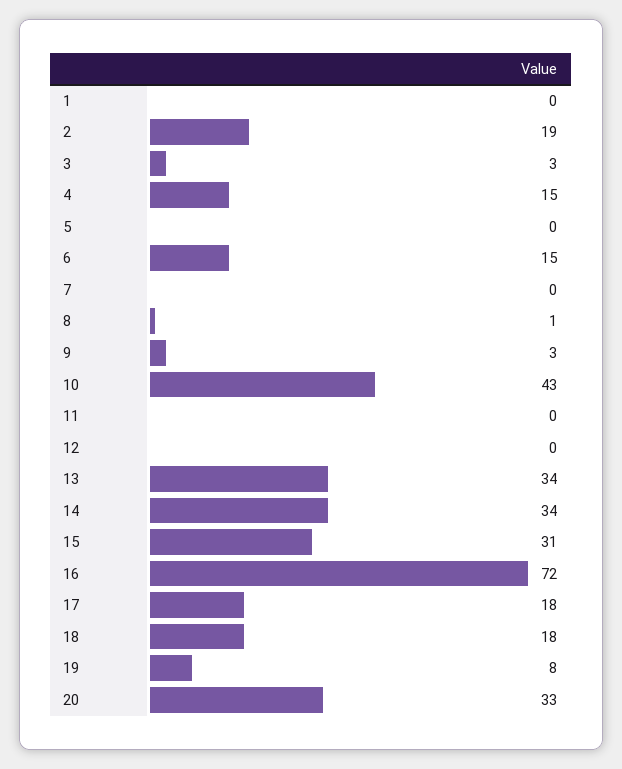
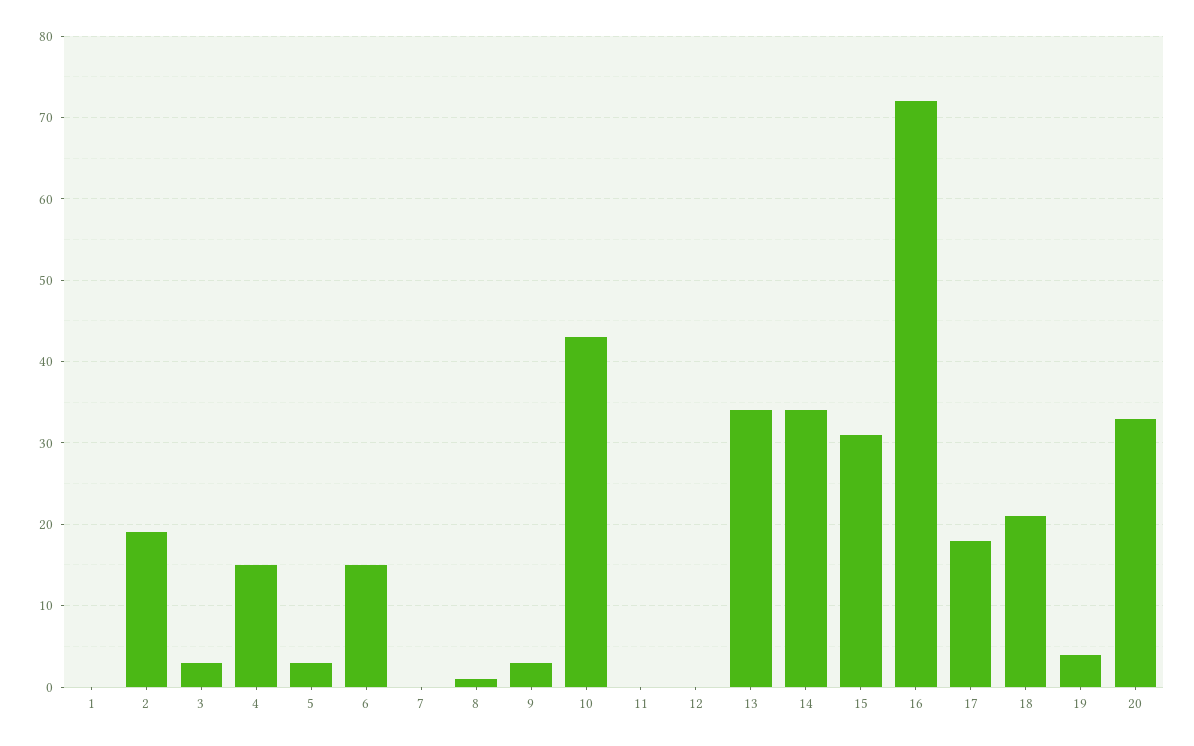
  {
    "1": 0,
    "2": 19,
    "3": 3,
    "4": 15,
-   "5": 0,
+   "5": 3,
    "6": 15,
    "7": 0,
    "8": 1,
    "9": 3,
    "10": 43,
    "11": 0,
    "12": 0,
    "13": 34,
    "14": 34,
    "15": 31,
    "16": 72,
    "17": 18,
-   "18": 18,
+   "18": 21,
-   "19": 8,
+   "19": 4,
    "20": 33
  }

